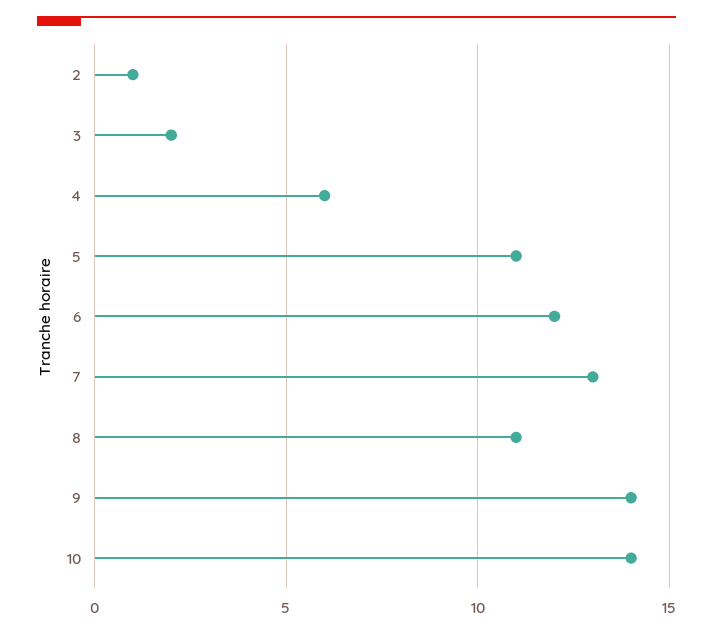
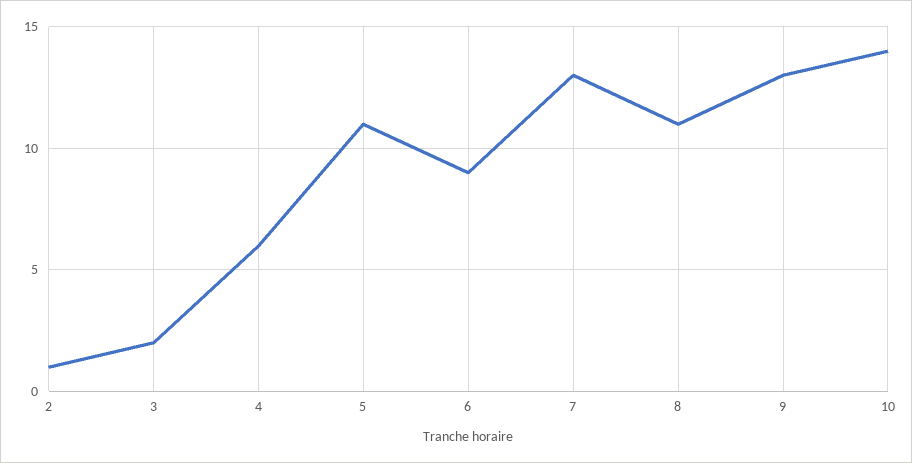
  {
    "2": 1,
    "3": 2,
    "4": 6,
    "5": 11,
-   "6": 12,
+   "6": 9,
    "7": 13,
    "8": 11,
-   "9": 14,
+   "9": 13,
    "10": 14
  }

